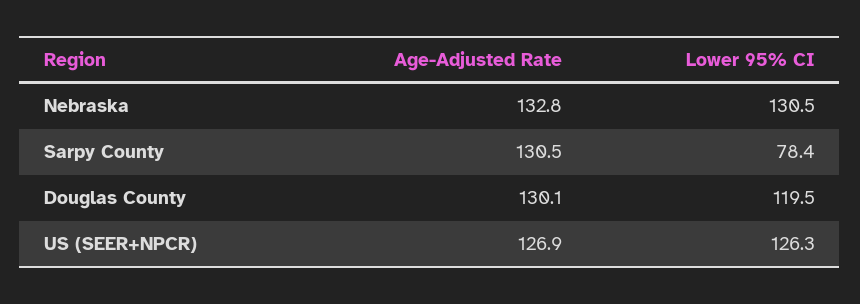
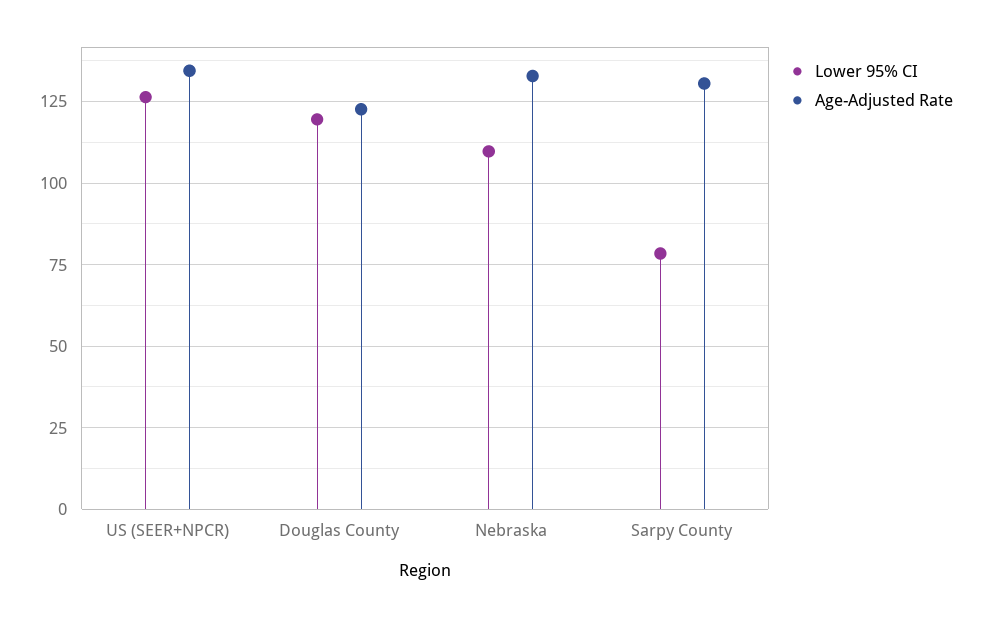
  {
    "Age-Adjusted Rate": {
      "Nebraska": 132.8,
      "Sarpy County": 130.5,
-     "Douglas County": 130.1,
+     "Douglas County": 122.5,
-     "US (SEER+NPCR)": 126.9
+     "US (SEER+NPCR)": 135
    },
    "Lower 95% CI": {
-     "Nebraska": 130.5,
+     "Nebraska": 110,
      "Sarpy County": 78.4,
      "Douglas County": 119.5,
      "US (SEER+NPCR)": 126.3
    }
  }

